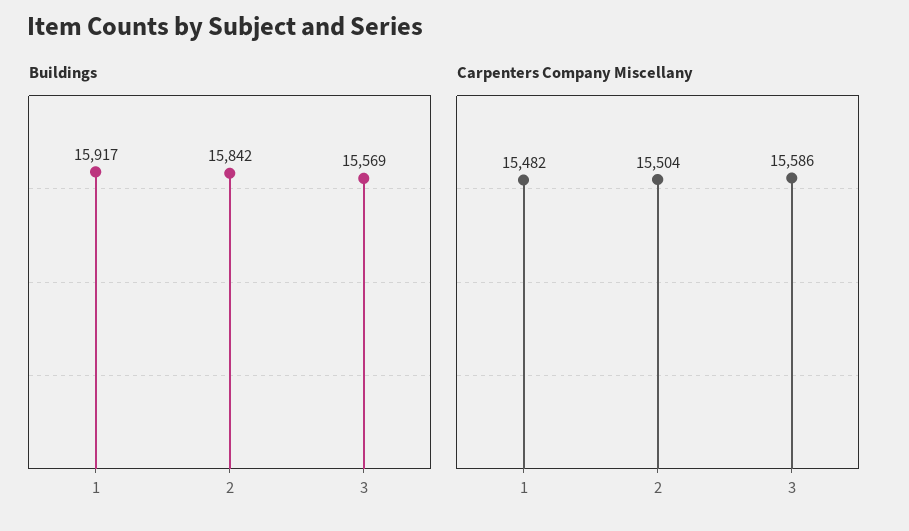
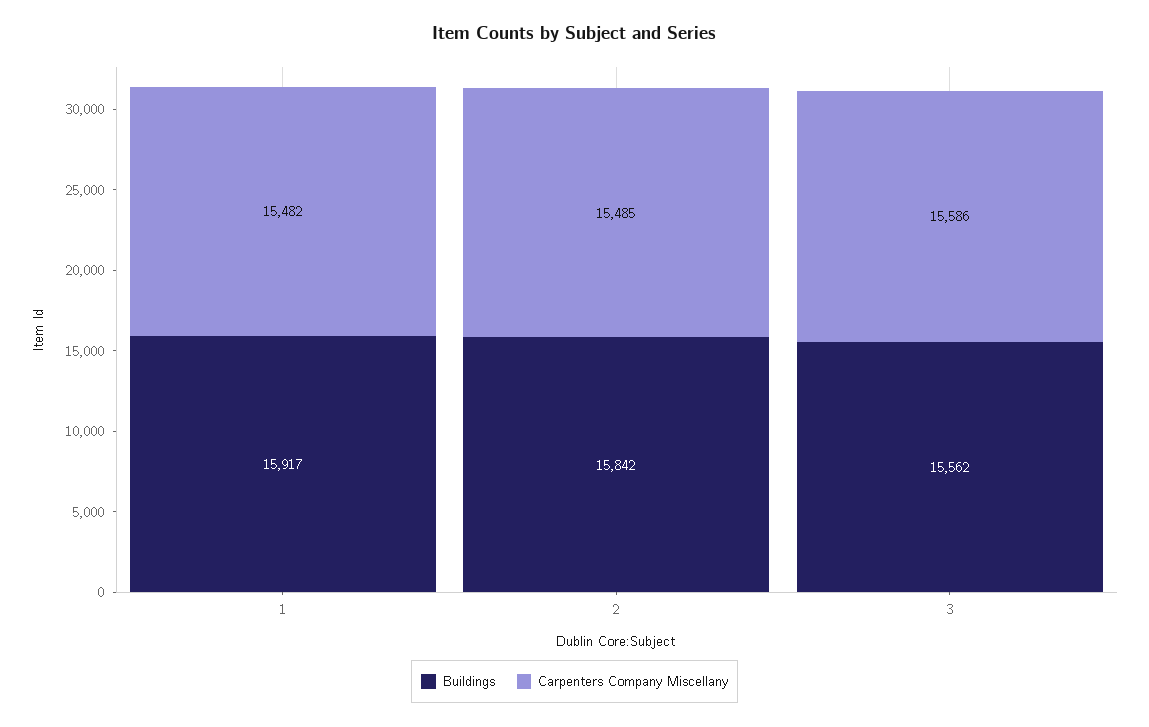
  {
    "Buildings": {
      "1": 15917,
      "2": 15842,
-     "3": 15569
+     "3": 15562
    },
    "Carpenters Company Miscellany": {
      "1": 15482,
-     "2": 15504,
+     "2": 15485,
      "3": 15586
    }
  }

